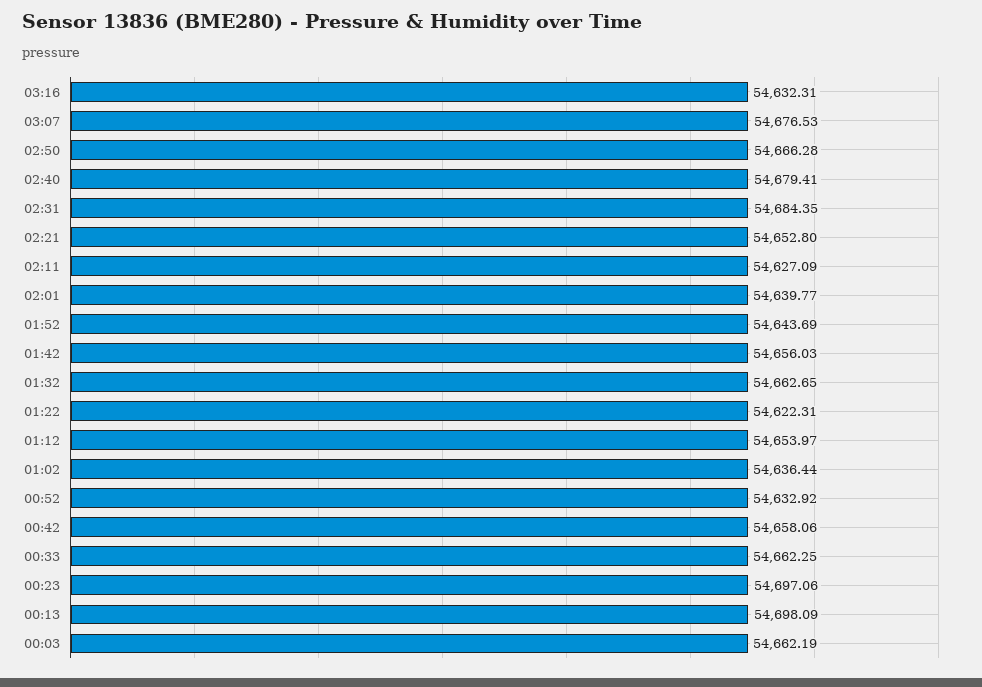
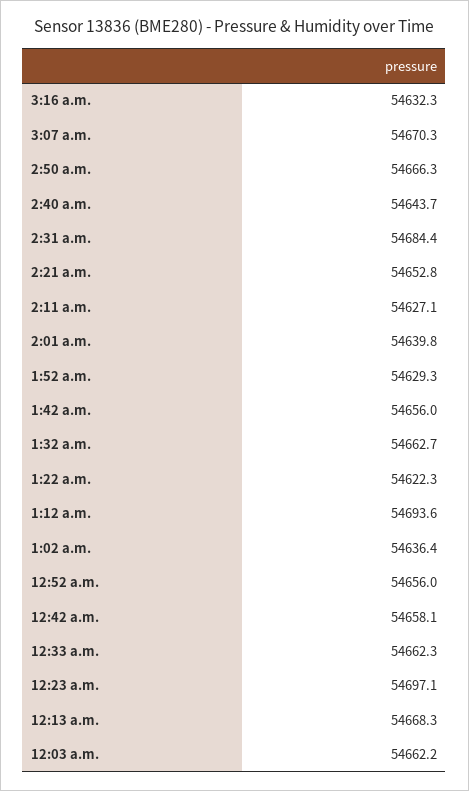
  {
    "03:16": 54632.31,
-   "03:07": 54676.53,
+   "03:07": 54670.3,
    "02:50": 54666.28,
-   "02:40": 54679.41,
+   "02:40": 54643.7,
    "02:31": 54684.35,
    "02:21": 54652.8,
    "02:11": 54627.09,
    "02:01": 54639.77,
-   "01:52": 54643.69,
+   "01:52": 54629.3,
    "01:42": 54656.03,
    "01:32": 54662.65,
    "01:22": 54622.31,
-   "01:12": 54653.97,
+   "01:12": 54693.6,
    "01:02": 54636.44,
-   "00:52": 54632.92,
+   "00:52": 54656,
    "00:42": 54658.06,
    "00:33": 54662.25,
    "00:23": 54697.06,
-   "00:13": 54698.09,
+   "00:13": 54668.3,
    "00:03": 54662.19
  }

